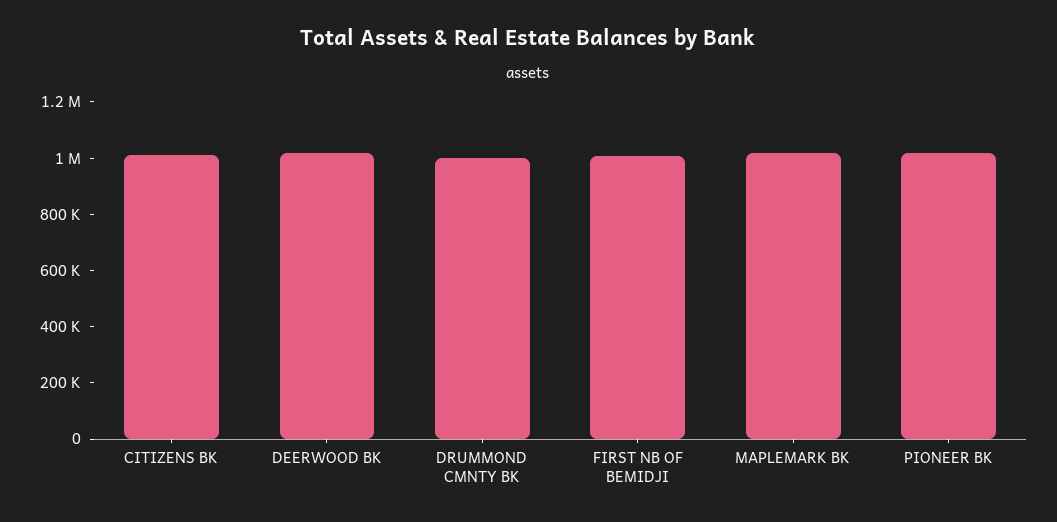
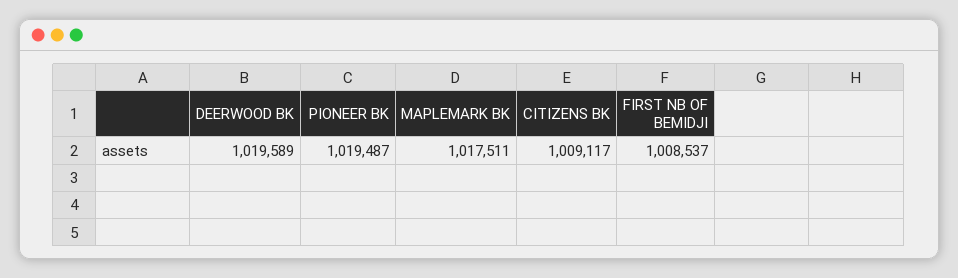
  {
    "CITIZENS BK": 1009117,
    "DEERWOOD BK": 1019589,
-   "DRUMMOND CMNTY BK": 1000000,
    "FIRST NB OF BEMIDJI": 1008537,
    "MAPLEMARK BK": 1017511,
    "PIONEER BK": 1019487
  }

